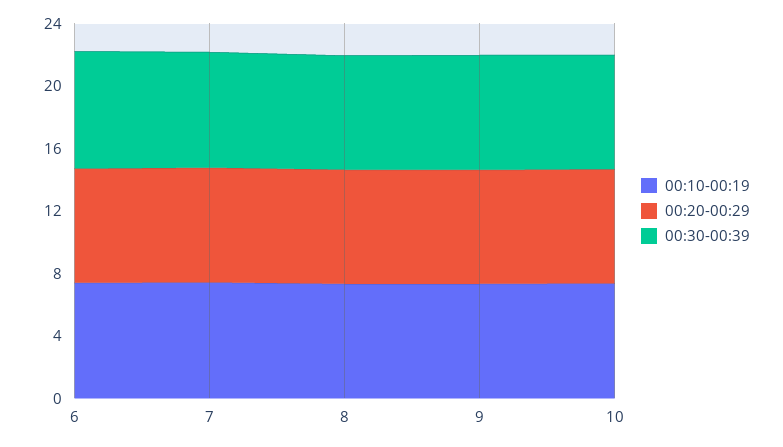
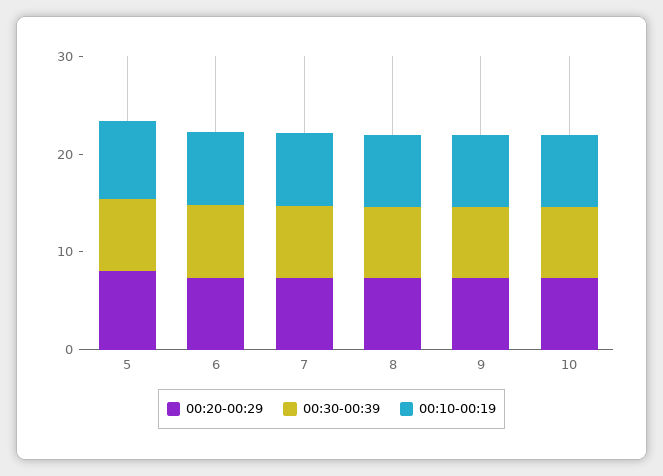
  {
    "00:10-00:19": {
      "6": 7,
      "7": 7,
      "8": 7,
      "9": 7,
-     "10": 7
+     "10": 7,
+     "5": 8
    },
    "00:20-00:29": {
      "6": 7,
      "7": 7,
      "8": 7,
      "9": 7,
-     "10": 7
+     "10": 7,
+     "5": 8
    },
    "00:30-00:39": {
      "6": 8,
      "7": 7,
      "8": 7,
      "9": 7,
-     "10": 7
+     "10": 7,
+     "5": 8
    }
  }

